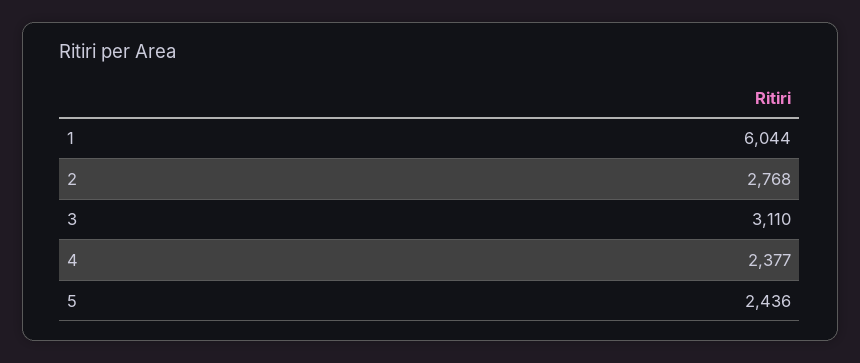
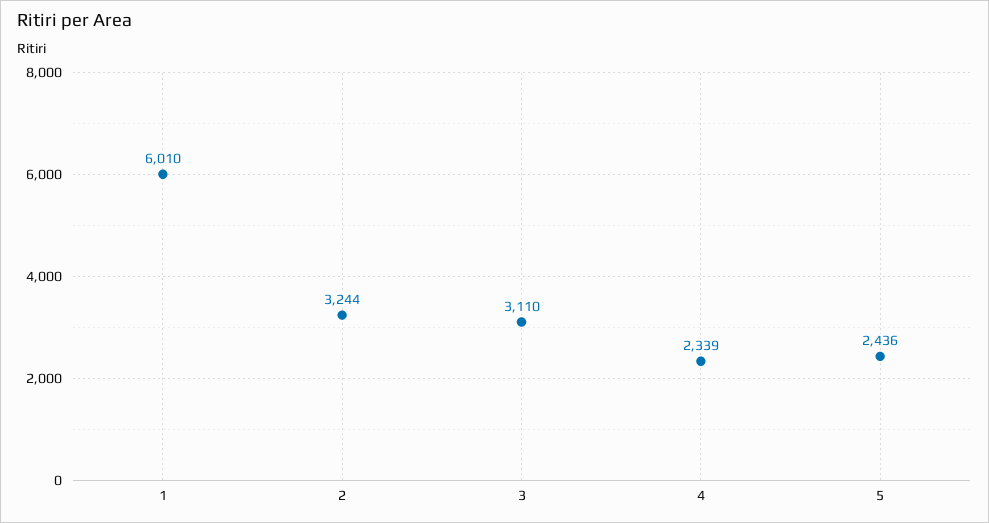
  {
-   "1": 6044,
+   "1": 6010,
-   "2": 2768,
+   "2": 3244,
    "3": 3110,
-   "4": 2377,
+   "4": 2339,
    "5": 2436
  }

